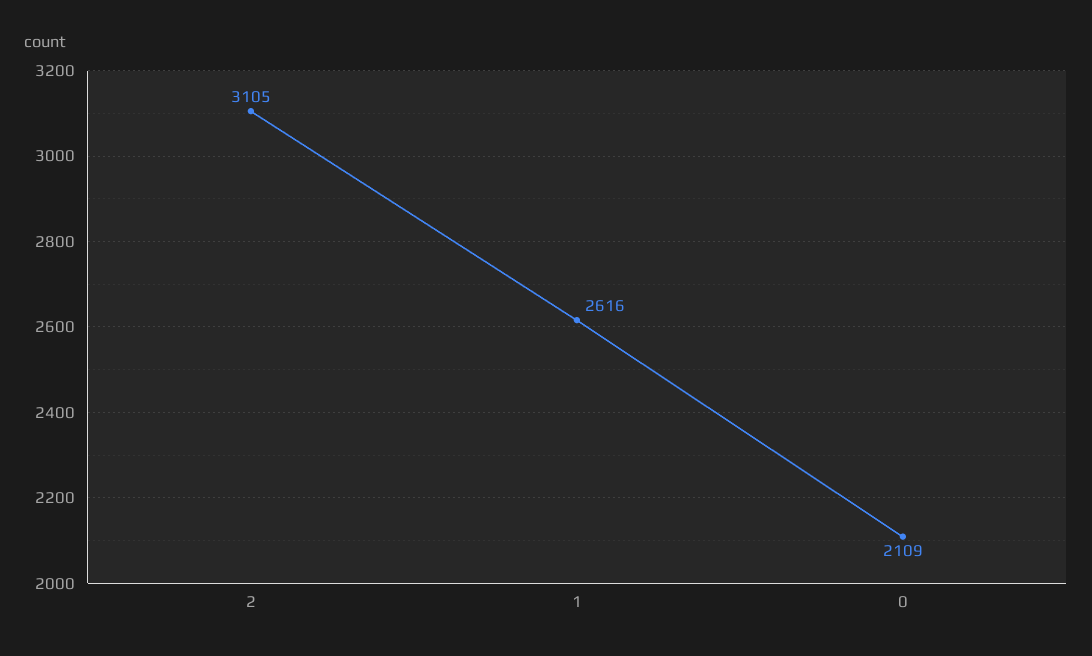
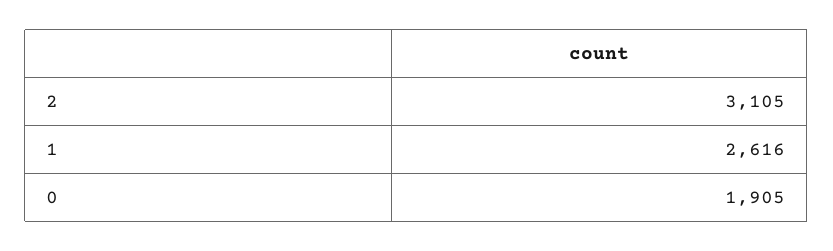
  {
    "2": 3105,
    "1": 2616,
-   "0": 2109
+   "0": 1905
  }

